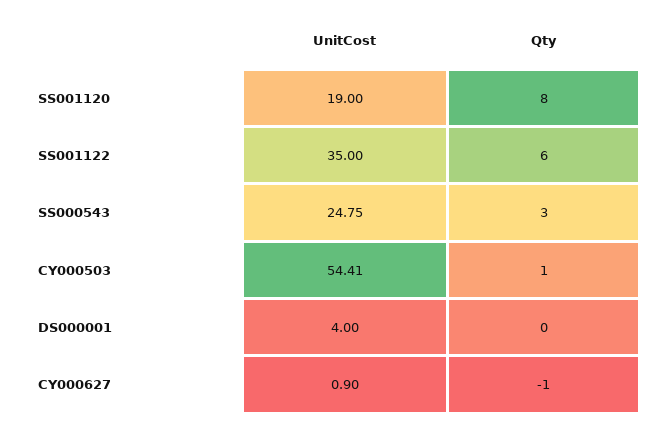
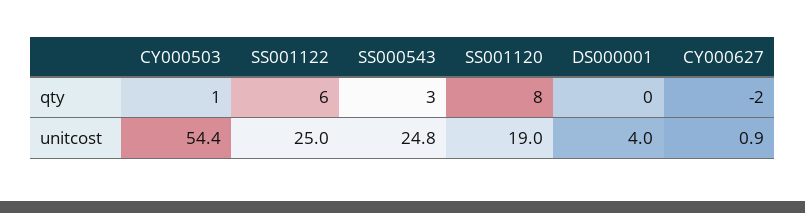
  {
    "UnitCost": {
      "SS001120": 19,
-     "SS001122": 35,
+     "SS001122": 25,
      "SS000543": 24.75,
      "CY000503": 54.41,
      "DS000001": 4,
      "CY000627": 0.9
    },
    "Qty": {
      "SS001120": 8,
      "SS001122": 6,
      "SS000543": 3,
      "CY000503": 1,
      "DS000001": 0,
-     "CY000627": -1
+     "CY000627": -2
    }
  }

